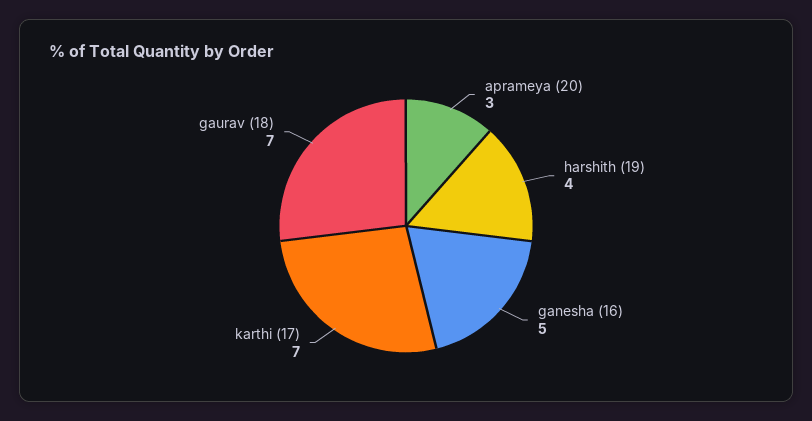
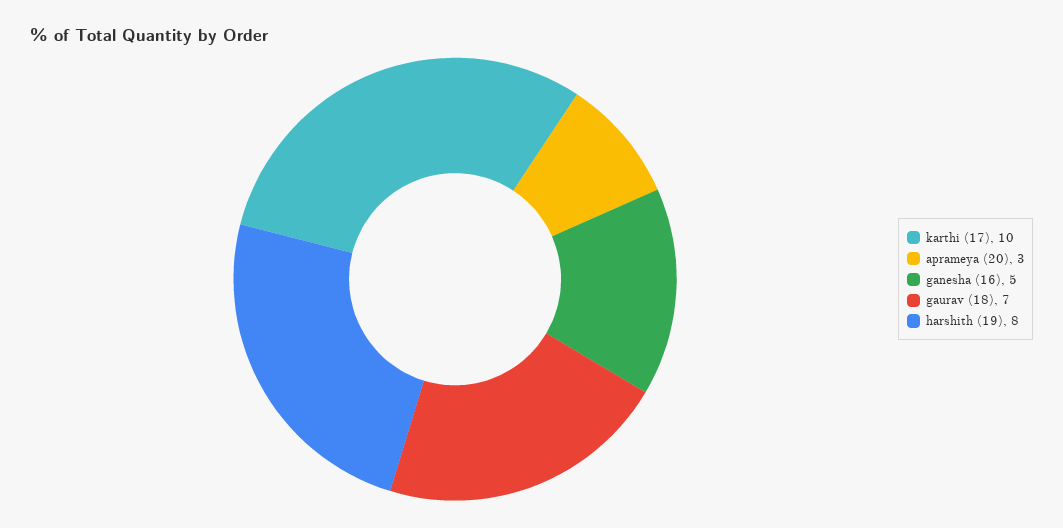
  {
    "aprameya (20)": 3,
-   "harshith (19)": 4,
+   "harshith (19)": 8,
    "ganesha (16)": 5,
-   "karthi (17)": 7,
+   "karthi (17)": 10,
    "gaurav (18)": 7
  }

